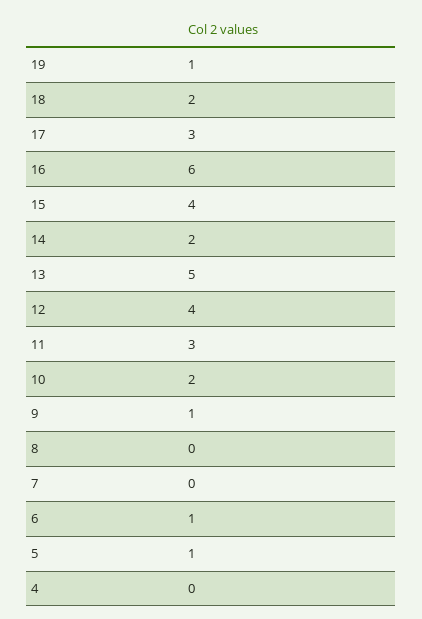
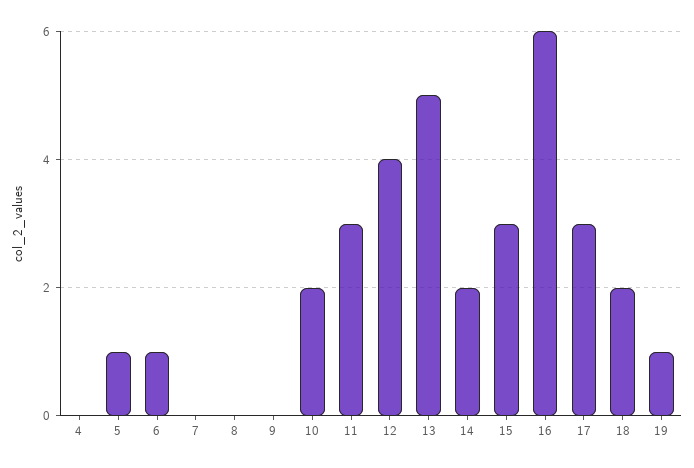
  {
    "19": 1,
    "18": 2,
    "17": 3,
    "16": 6,
-   "15": 4,
+   "15": 3,
    "14": 2,
    "13": 5,
    "12": 4,
    "11": 3,
    "10": 2,
-   "9": 1,
+   "9": 0,
    "8": 0,
    "7": 0,
    "6": 1,
    "5": 1,
    "4": 0
  }

